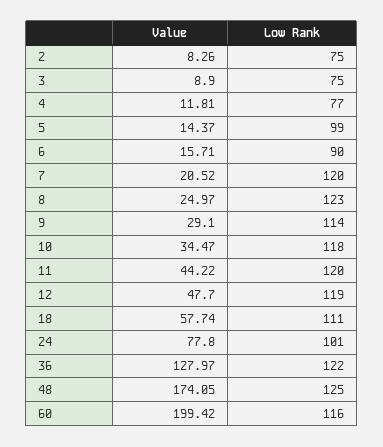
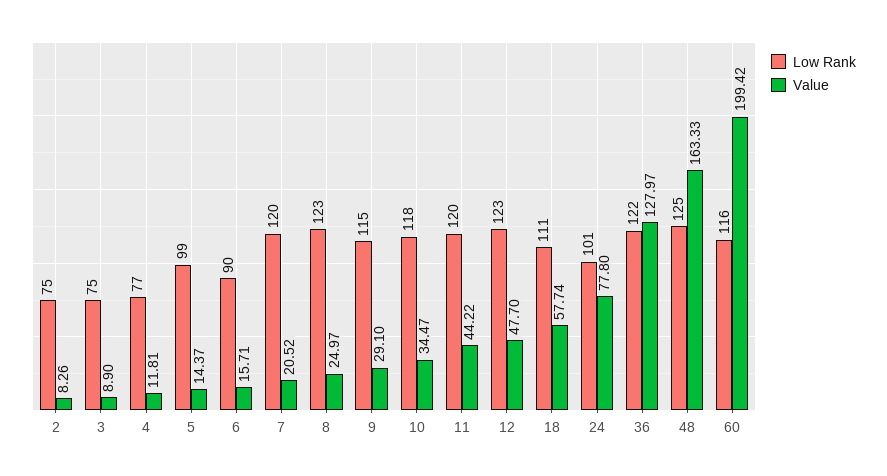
  {
    "Value": {
      "2": 8.26,
      "3": 8.9,
      "4": 11.81,
      "5": 14.37,
      "6": 15.71,
      "7": 20.52,
      "8": 24.97,
      "9": 29.1,
      "10": 34.47,
      "11": 44.22,
      "12": 47.7,
      "18": 57.74,
      "24": 77.8,
      "36": 127.97,
-     "48": 174.05,
+     "48": 163.33,
      "60": 199.42
    },
    "Low Rank": {
      "2": 75,
      "3": 75,
      "4": 77,
      "5": 99,
      "6": 90,
      "7": 120,
      "8": 123,
-     "9": 114,
+     "9": 115,
      "10": 118,
      "11": 120,
-     "12": 119,
+     "12": 123,
      "18": 111,
      "24": 101,
      "36": 122,
      "48": 125,
      "60": 116
    }
  }

